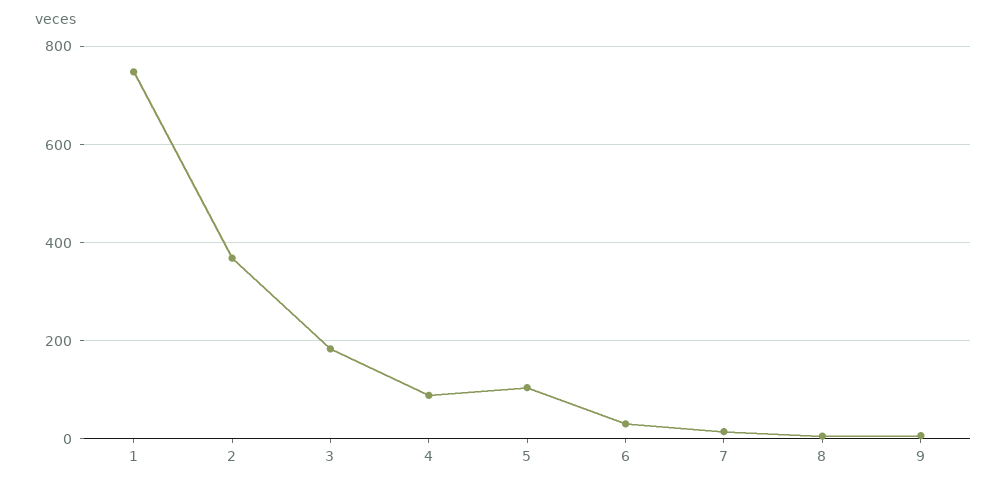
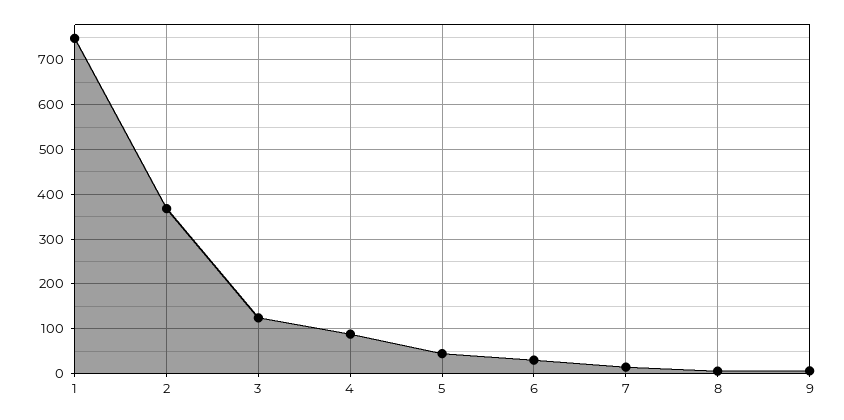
  {
    "1": 740,
    "2": 360,
-   "3": 180,
+   "3": 120,
    "4": 80,
-   "5": 100,
+   "5": 40,
    "6": 40,
    "7": 20,
    "8": 0,
    "9": 0
  }

